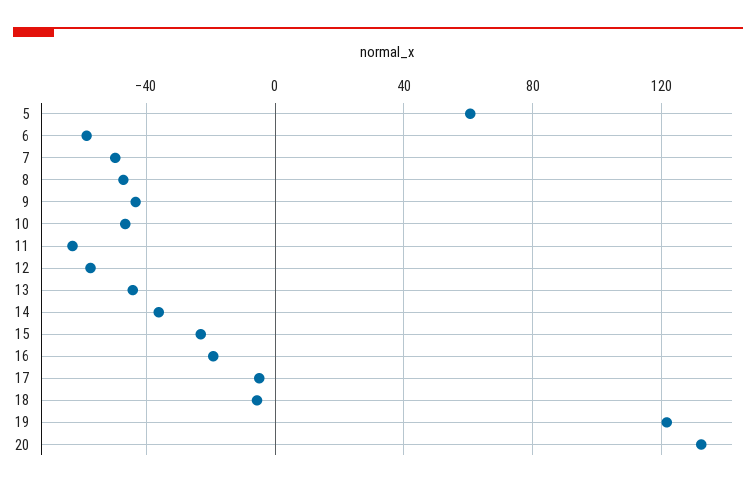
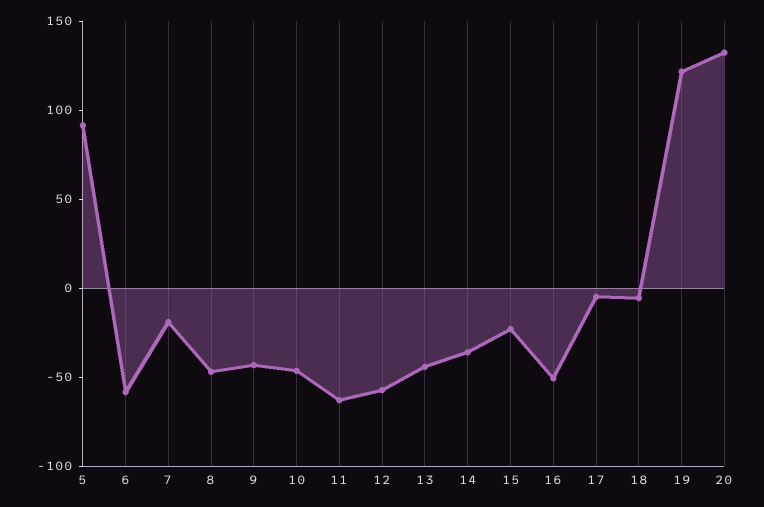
  {
-   "5": 60,
+   "5": 90,
    "6": -60,
-   "7": -50,
+   "7": -20,
    "8": -45,
    "9": -45,
    "10": -45,
    "11": -65,
    "12": -55,
    "13": -45,
    "14": -35,
    "15": -25,
-   "16": -20,
+   "16": -50,
    "17": -5,
    "18": -5,
    "19": 120,
    "20": 130
  }

